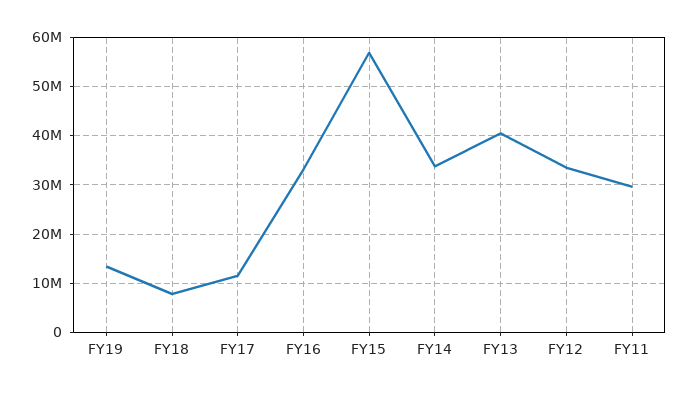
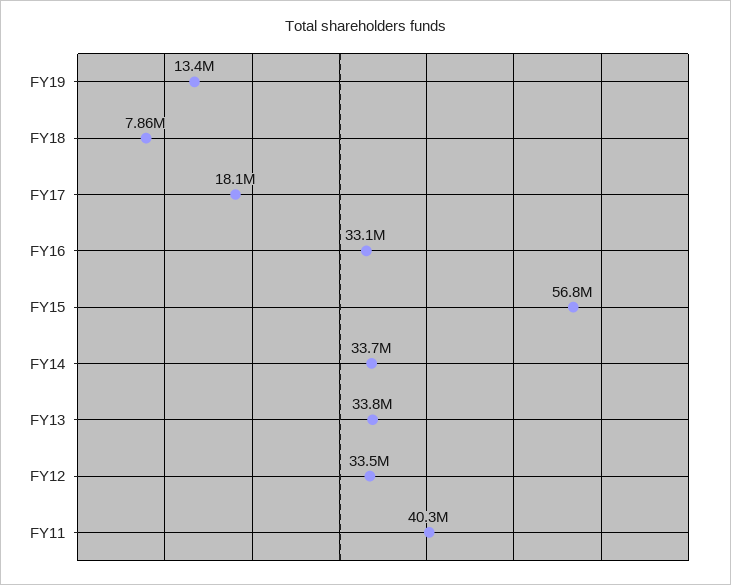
  {
    "FY19": 13400000,
    "FY18": 7860000,
-   "FY17": 12000000,
+   "FY17": 18100000,
    "FY16": 33100000,
    "FY15": 56800000,
    "FY14": 33700000,
-   "FY13": 40000000,
+   "FY13": 33800000,
    "FY12": 33500000,
-   "FY11": 30000000
+   "FY11": 40300000
  }

